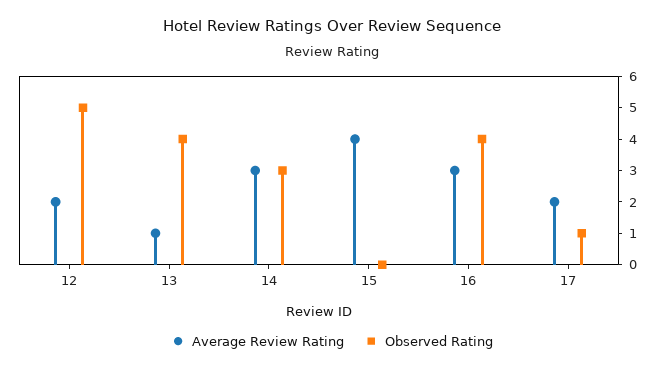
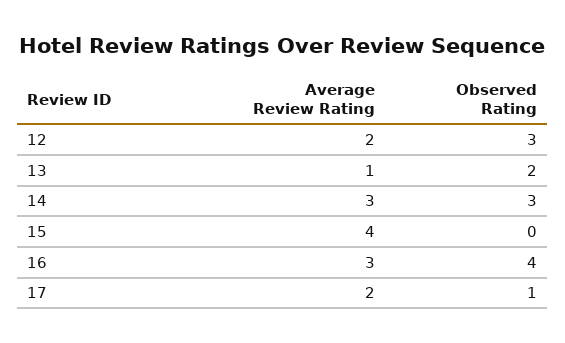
  {
    "Average Review Rating": {
      "12": 2,
      "13": 1,
      "14": 3,
      "15": 4,
      "16": 3,
      "17": 2
    },
    "Observed Rating": {
-     "12": 5,
+     "12": 3,
-     "13": 4,
+     "13": 2,
      "14": 3,
      "15": 0,
      "16": 4,
      "17": 1
    }
  }

